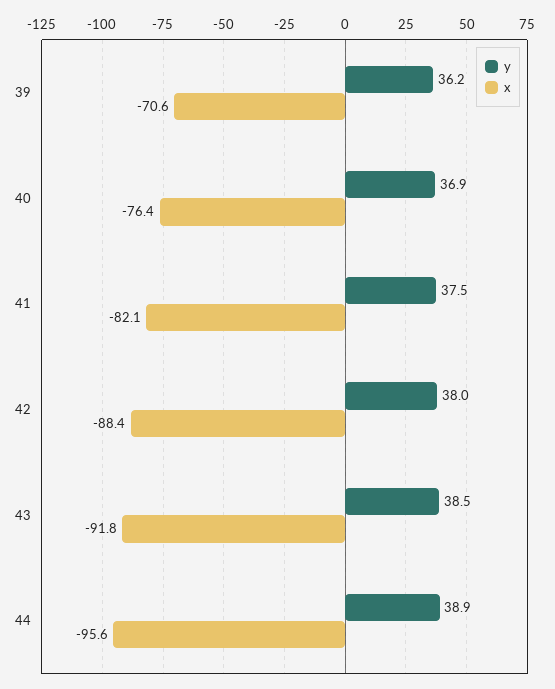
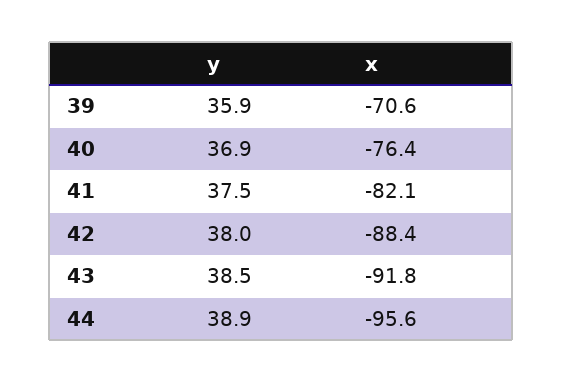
  {
    "y": {
-     "39": 36.2,
+     "39": 35.9,
      "40": 36.9,
      "41": 37.5,
      "42": 38,
      "43": 38.5,
      "44": 38.9
    },
    "x": {
      "39": -70.6,
      "40": -76.4,
      "41": -82.1,
      "42": -88.4,
      "43": -91.8,
      "44": -95.6
    }
  }

